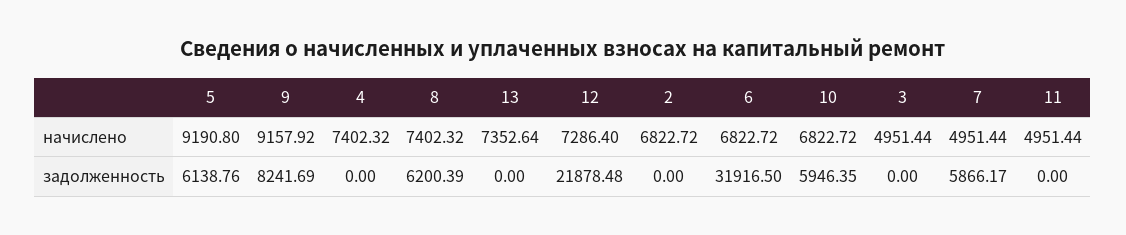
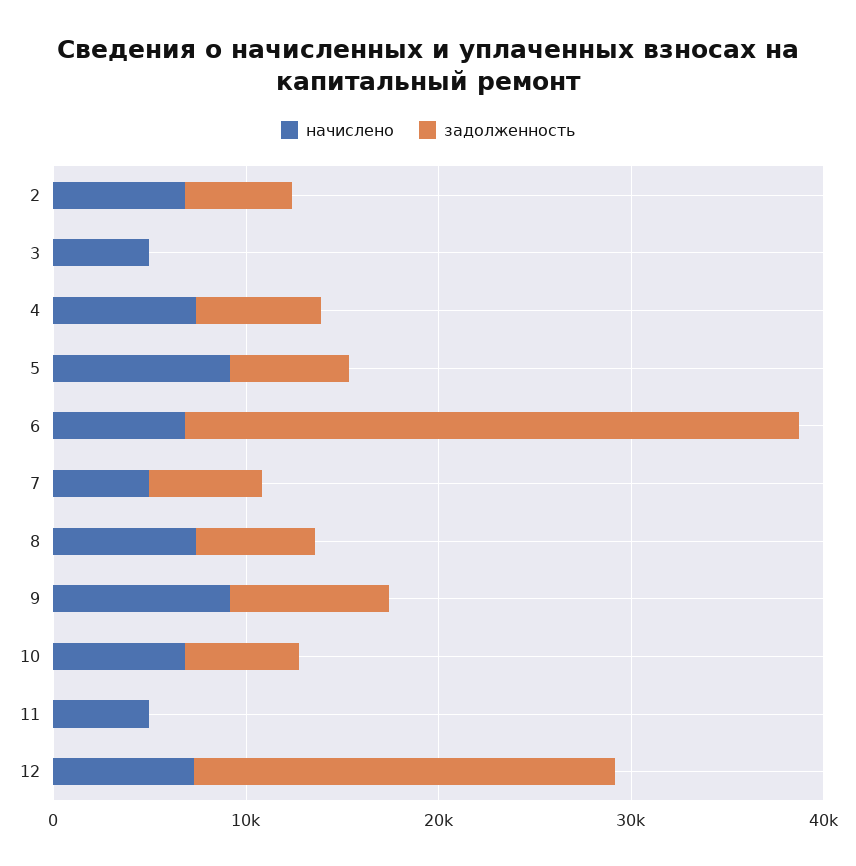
  {
    "начислено": {
      "5": 9190.8,
      "9": 9157.92,
      "4": 7402.32,
      "8": 7402.32,
-     "13": 7352.64,
      "12": 7286.4,
      "2": 6822.72,
      "6": 6822.72,
      "10": 6822.72,
      "3": 4951.44,
      "7": 4951.44,
      "11": 4951.44
    },
    "задолженность": {
      "5": 6138.76,
      "9": 8241.69,
-     "4": 0,
+     "4": 6000,
      "8": 6200.39,
-     "13": 0,
      "12": 21878.48,
-     "2": 0,
+     "2": 6000,
      "6": 31916.5,
      "10": 5946.35,
      "3": 0,
      "7": 5866.17,
      "11": 0
    }
  }

